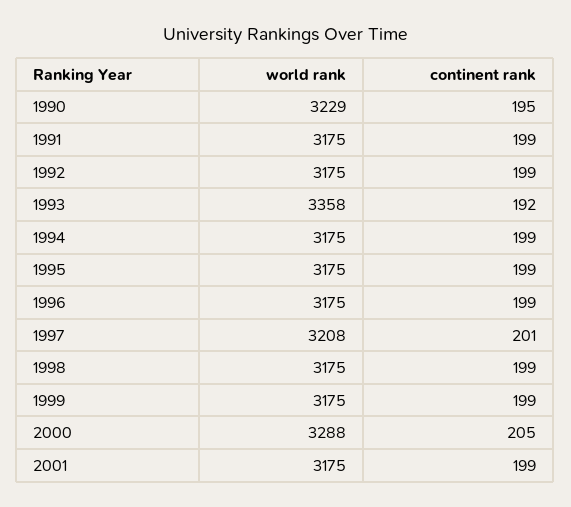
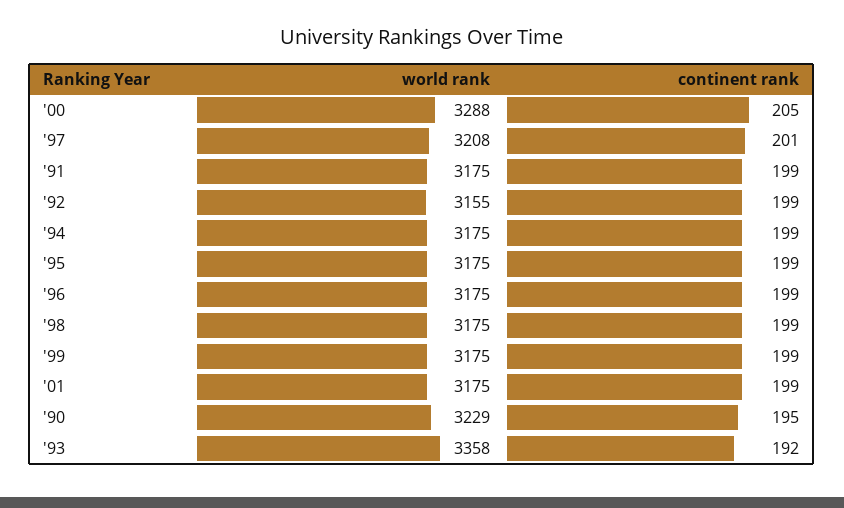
  {
    "world rank": {
      "1990": 3229,
      "1991": 3175,
-     "1992": 3175,
+     "1992": 3155,
      "1993": 3358,
      "1994": 3175,
      "1995": 3175,
      "1996": 3175,
      "1997": 3208,
      "1998": 3175,
      "1999": 3175,
      "2000": 3288,
      "2001": 3175
    },
    "continent rank": {
      "1990": 195,
      "1991": 199,
      "1992": 199,
      "1993": 192,
      "1994": 199,
      "1995": 199,
      "1996": 199,
      "1997": 201,
      "1998": 199,
      "1999": 199,
      "2000": 205,
      "2001": 199
    }
  }

